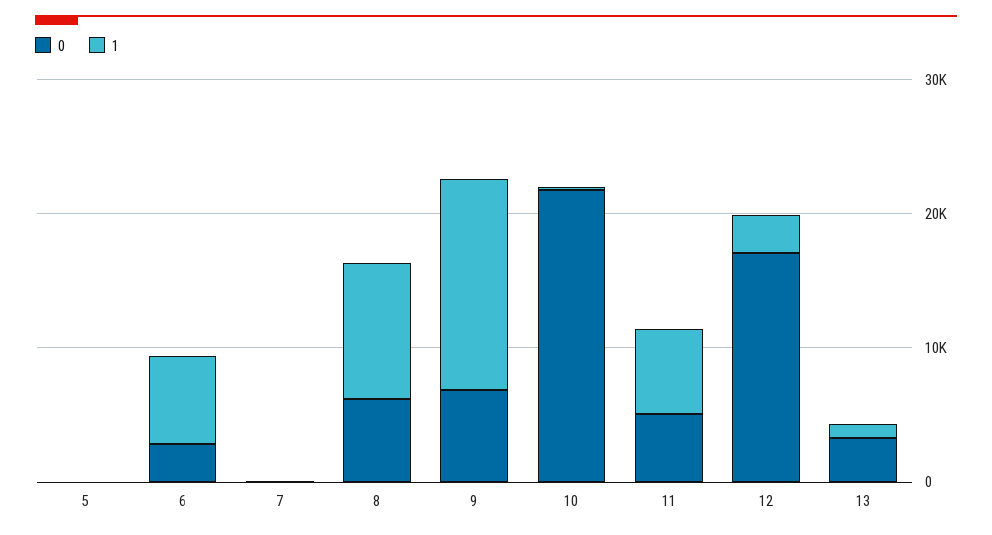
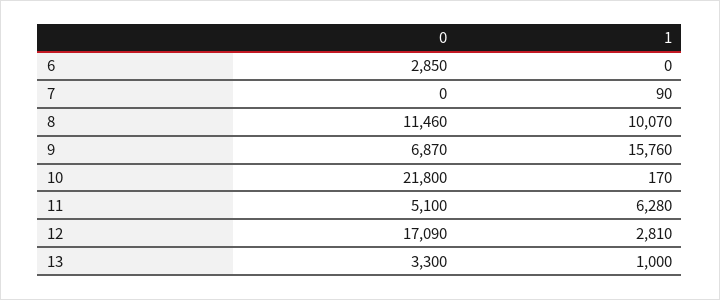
  {
    "0": {
-     "5": 0,
      "6": 2850,
      "7": 0,
-     "8": 6000,
+     "8": 11460,
      "9": 6870,
      "10": 21800,
      "11": 5100,
      "12": 17090,
      "13": 3300
    },
    "1": {
-     "5": 0,
-     "6": 6000,
+     "6": 0,
      "7": 90,
      "8": 10070,
      "9": 15760,
      "10": 170,
      "11": 6280,
      "12": 2810,
      "13": 1000
    }
  }

